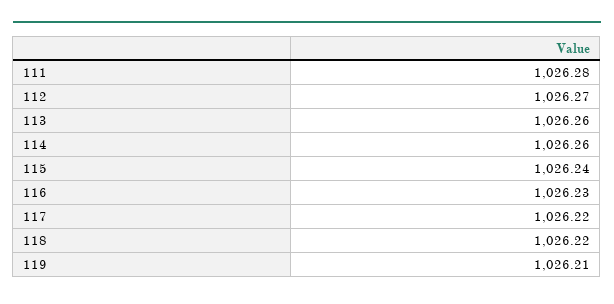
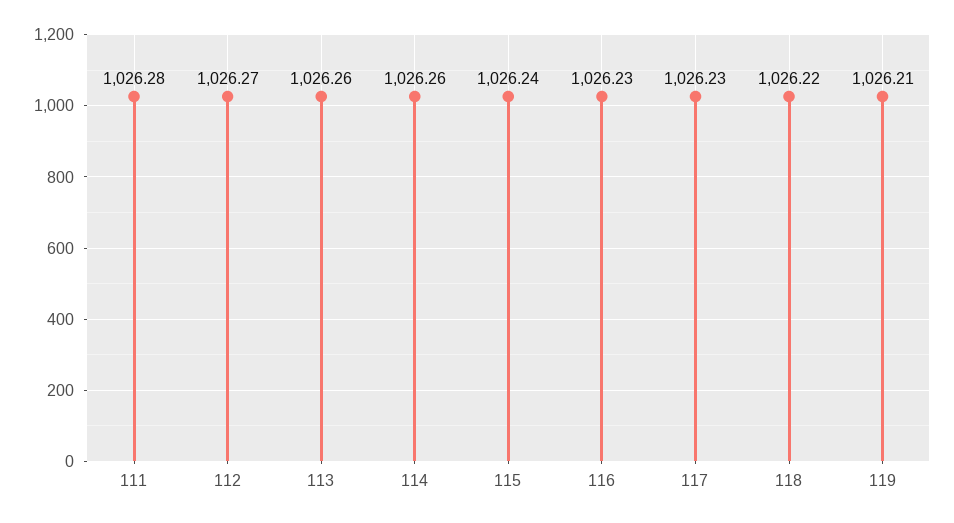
  {
    "111": 1026.28,
    "112": 1026.27,
    "113": 1026.26,
    "114": 1026.26,
    "115": 1026.24,
    "116": 1026.23,
-   "117": 1026.22,
+   "117": 1026.23,
    "118": 1026.22,
    "119": 1026.21
  }

